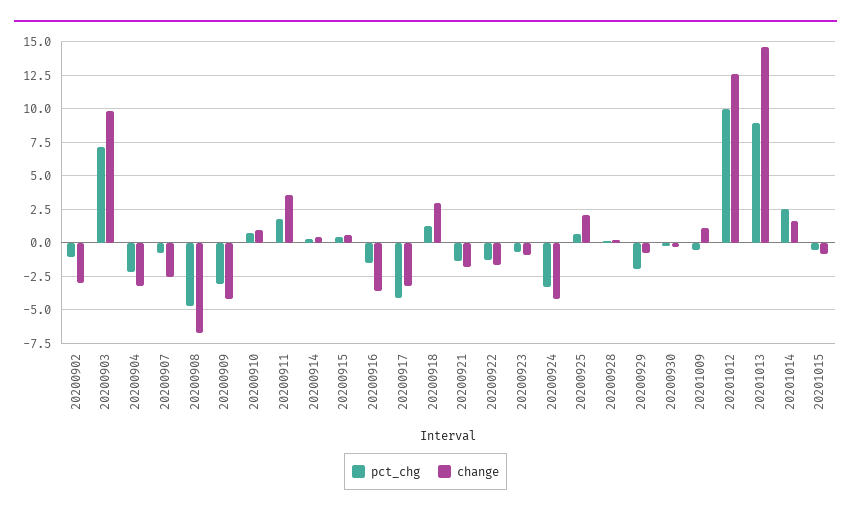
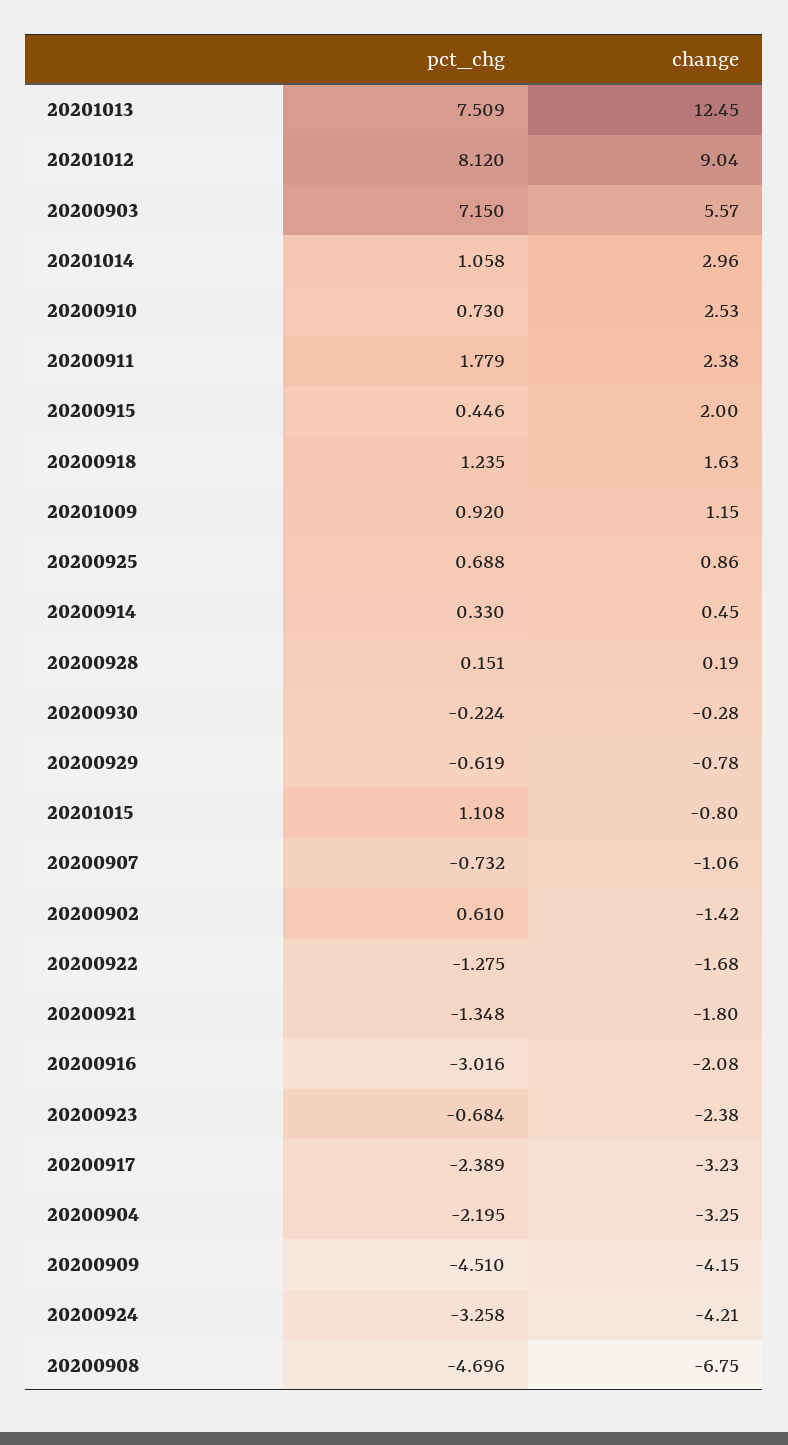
  {
    "pct_chg": {
-     "20200902": -1,
+     "20200902": 0.61,
      "20200903": 7.15,
      "20200904": -2.195,
      "20200907": -0.732,
      "20200908": -4.696,
-     "20200909": -3,
+     "20200909": -4.51,
      "20200910": 0.73,
      "20200911": 1.779,
      "20200914": 0.33,
      "20200915": 0.446,
-     "20200916": -1.5,
+     "20200916": -3.016,
-     "20200917": -4,
+     "20200917": -2.389,
      "20200918": 1.235,
      "20200921": -1.348,
      "20200922": -1.275,
      "20200923": -0.684,
      "20200924": -3.258,
      "20200925": 0.688,
      "20200928": 0.151,
-     "20200929": -2,
+     "20200929": -0.619,
      "20200930": -0.224,
-     "20201009": -0.5,
+     "20201009": 0.92,
-     "20201012": 10,
+     "20201012": 8.12,
-     "20201013": 9,
+     "20201013": 7.509,
-     "20201014": 2.5,
+     "20201014": 1.058,
-     "20201015": -0.5
+     "20201015": 1.108
    },
    "change": {
-     "20200902": -3,
+     "20200902": -1.42,
-     "20200903": 10,
+     "20200903": 5.57,
      "20200904": -3.25,
-     "20200907": -2.5,
+     "20200907": -1.06,
      "20200908": -6.75,
      "20200909": -4.15,
-     "20200910": 1,
+     "20200910": 2.53,
-     "20200911": 3.5,
+     "20200911": 2.38,
      "20200914": 0.45,
-     "20200915": 0.5,
+     "20200915": 2,
-     "20200916": -3.5,
+     "20200916": -2.08,
      "20200917": -3.23,
-     "20200918": 3,
+     "20200918": 1.63,
      "20200921": -1.8,
      "20200922": -1.68,
-     "20200923": -1,
+     "20200923": -2.38,
      "20200924": -4.21,
-     "20200925": 2,
+     "20200925": 0.86,
      "20200928": 0.19,
      "20200929": -0.78,
      "20200930": -0.28,
      "20201009": 1.15,
-     "20201012": 12.5,
+     "20201012": 9.04,
-     "20201013": 14.5,
+     "20201013": 12.45,
-     "20201014": 1.5,
+     "20201014": 2.96,
      "20201015": -0.8
    }
  }

